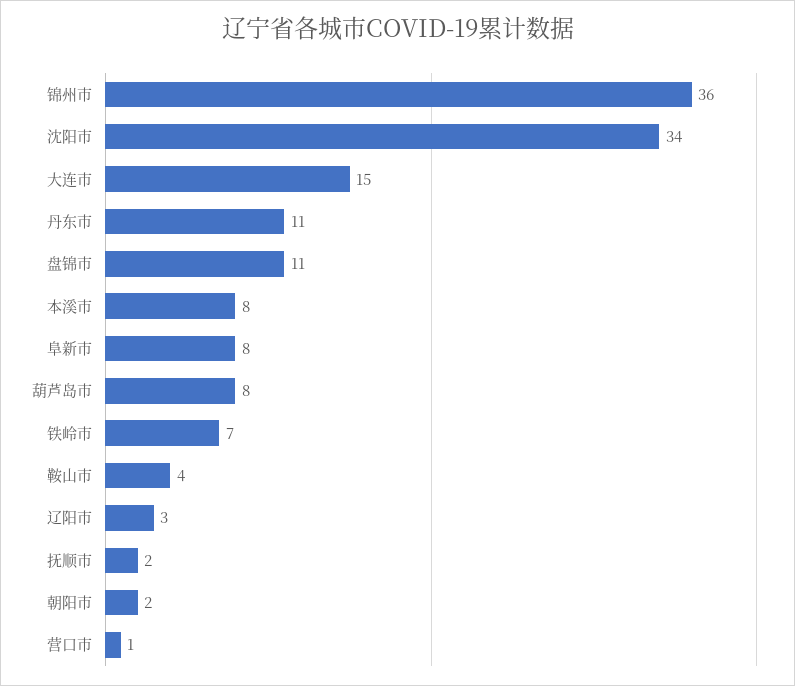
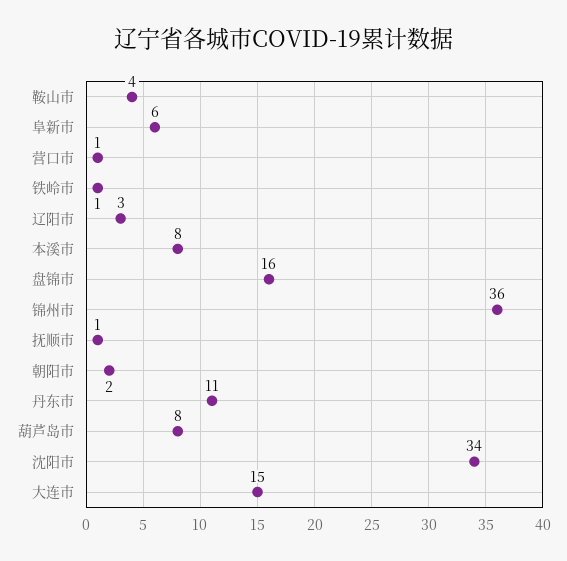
  {
    "锦州市": 36,
    "沈阳市": 34,
    "大连市": 15,
    "丹东市": 11,
-   "盘锦市": 11,
+   "盘锦市": 16,
    "本溪市": 8,
-   "阜新市": 8,
+   "阜新市": 6,
    "葫芦岛市": 8,
-   "铁岭市": 7,
+   "铁岭市": 1,
    "鞍山市": 4,
    "辽阳市": 3,
-   "抚顺市": 2,
+   "抚顺市": 1,
    "朝阳市": 2,
    "营口市": 1
  }

